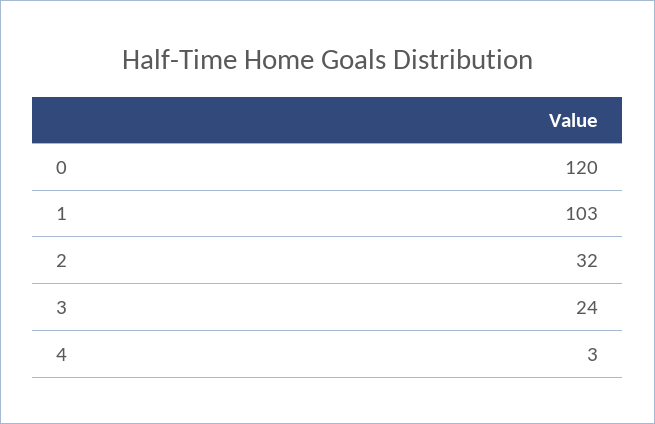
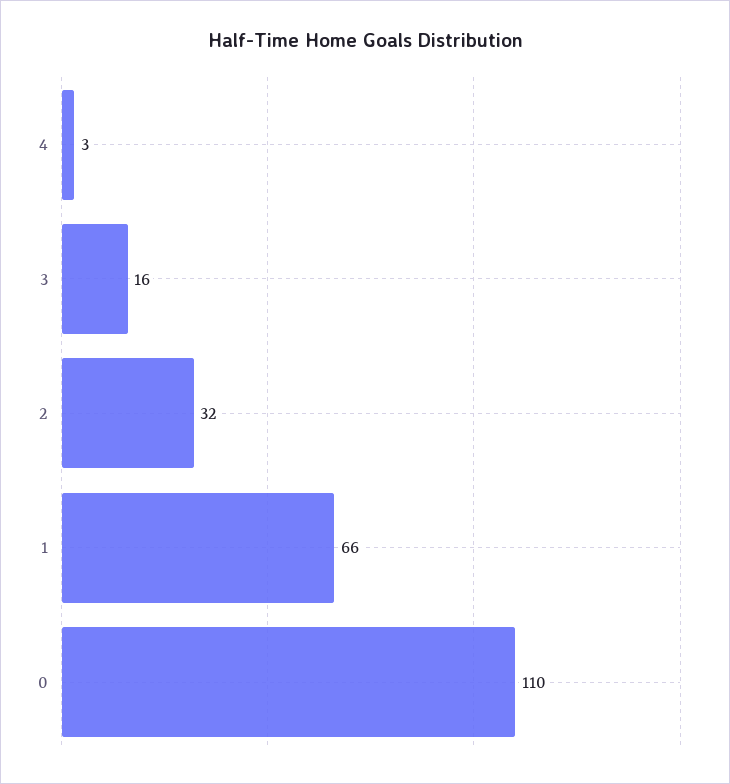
  {
-   "0": 120,
+   "0": 110,
-   "1": 103,
+   "1": 66,
    "2": 32,
-   "3": 24,
+   "3": 16,
    "4": 3
  }

